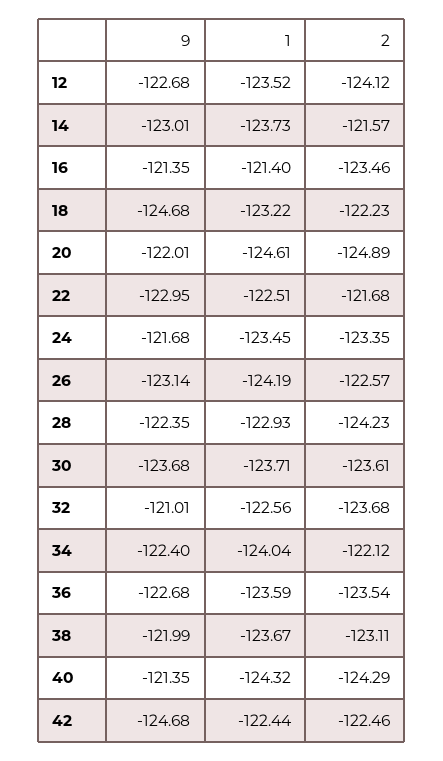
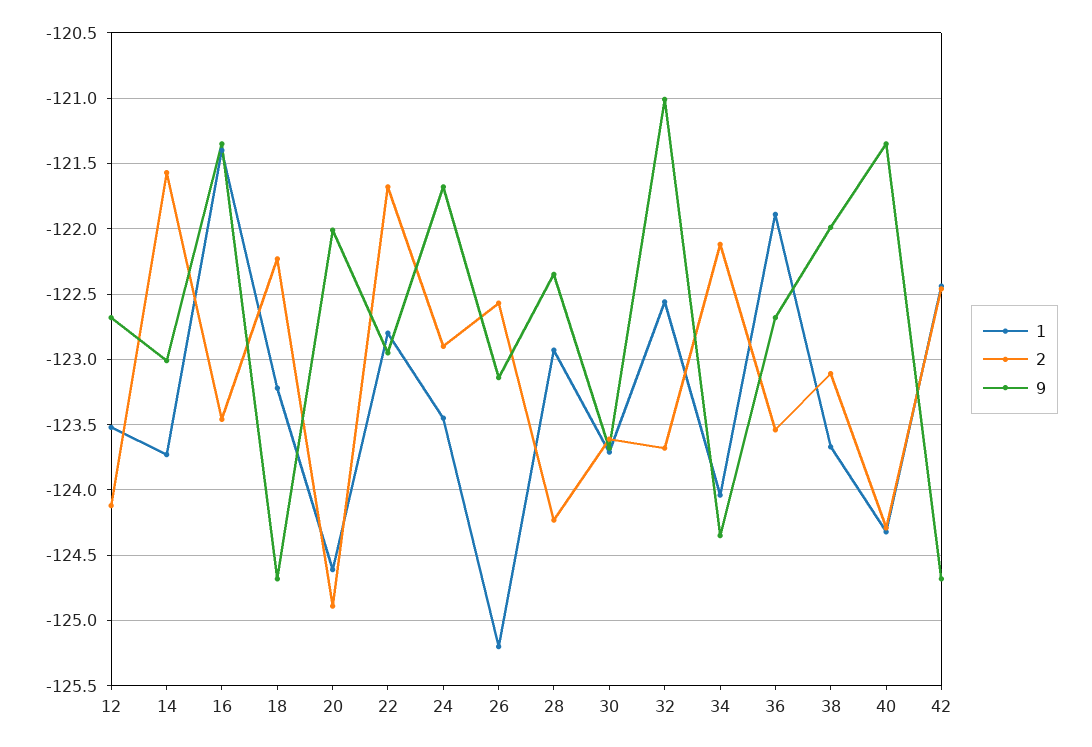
  {
    "9": {
      "12": -122.68,
      "14": -123.01,
      "16": -121.35,
      "18": -124.68,
      "20": -122.01,
      "22": -122.95,
      "24": -121.68,
      "26": -123.14,
      "28": -122.35,
      "30": -123.68,
      "32": -121.01,
-     "34": -122.4,
+     "34": -124.35,
      "36": -122.68,
      "38": -121.99,
      "40": -121.35,
      "42": -124.68
    },
    "1": {
      "12": -123.52,
      "14": -123.73,
      "16": -121.4,
      "18": -123.22,
      "20": -124.61,
-     "22": -122.51,
+     "22": -122.8,
      "24": -123.45,
-     "26": -124.19,
+     "26": -125.2,
      "28": -122.93,
      "30": -123.71,
      "32": -122.56,
      "34": -124.04,
-     "36": -123.59,
+     "36": -121.9,
      "38": -123.67,
      "40": -124.32,
      "42": -122.44
    },
    "2": {
      "12": -124.12,
      "14": -121.57,
      "16": -123.46,
      "18": -122.23,
      "20": -124.89,
      "22": -121.68,
-     "24": -123.35,
+     "24": -122.9,
      "26": -122.57,
      "28": -124.23,
      "30": -123.61,
      "32": -123.68,
      "34": -122.12,
      "36": -123.54,
      "38": -123.11,
      "40": -124.29,
      "42": -122.46
    }
  }

